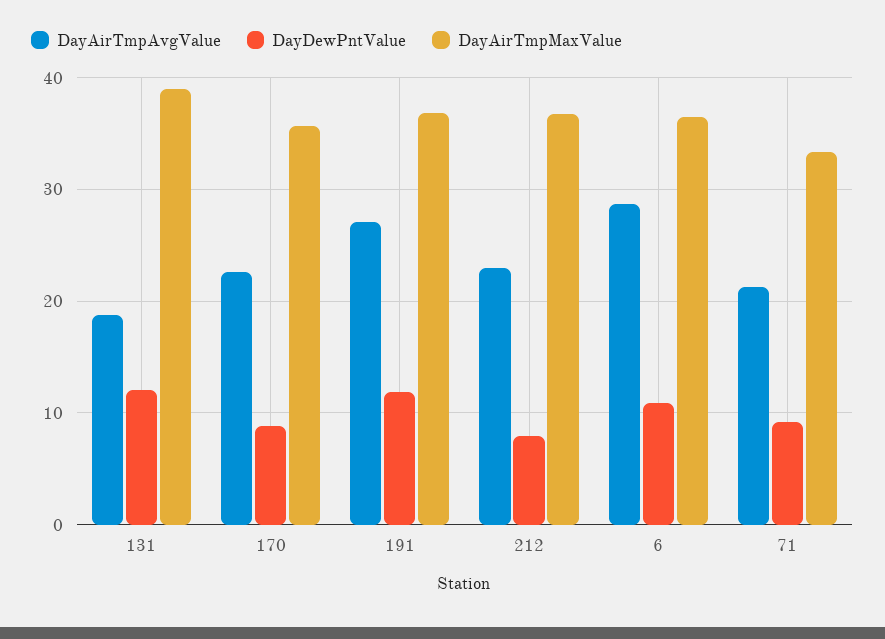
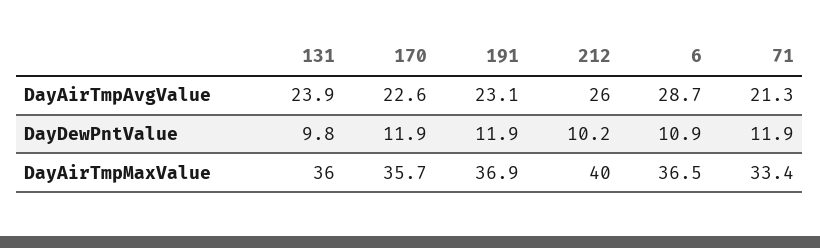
  {
    "DayAirTmpAvgValue": {
-     "131": 19,
+     "131": 23.9,
      "170": 22.6,
-     "191": 27,
+     "191": 23.1,
-     "212": 23,
+     "212": 26,
      "6": 28.7,
      "71": 21.3
    },
    "DayDewPntValue": {
-     "131": 12,
+     "131": 9.8,
-     "170": 9,
+     "170": 11.9,
      "191": 11.9,
-     "212": 8,
+     "212": 10.2,
      "6": 10.9,
-     "71": 9
+     "71": 11.9
    },
    "DayAirTmpMaxValue": {
-     "131": 39,
+     "131": 36,
      "170": 35.7,
      "191": 36.9,
-     "212": 37,
+     "212": 40,
      "6": 36.5,
      "71": 33.4
    }
  }

